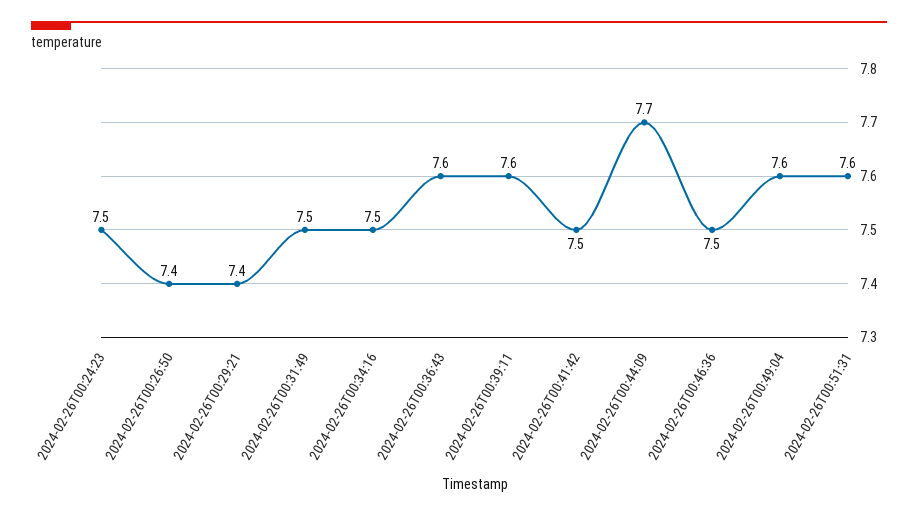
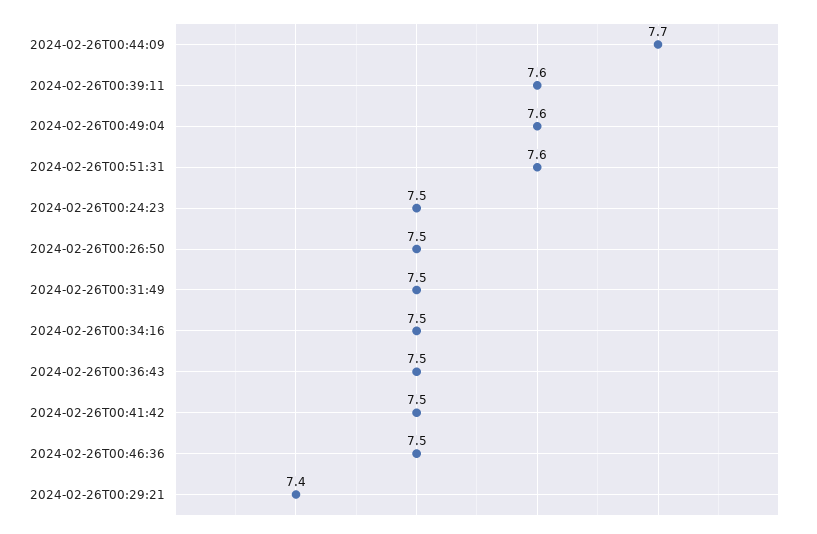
  {
    "2024-02-26T00:24:23": 7.5,
-   "2024-02-26T00:26:50": 7.4,
+   "2024-02-26T00:26:50": 7.5,
    "2024-02-26T00:29:21": 7.4,
    "2024-02-26T00:31:49": 7.5,
    "2024-02-26T00:34:16": 7.5,
-   "2024-02-26T00:36:43": 7.6,
+   "2024-02-26T00:36:43": 7.5,
    "2024-02-26T00:39:11": 7.6,
    "2024-02-26T00:41:42": 7.5,
    "2024-02-26T00:44:09": 7.7,
    "2024-02-26T00:46:36": 7.5,
    "2024-02-26T00:49:04": 7.6,
    "2024-02-26T00:51:31": 7.6
  }

